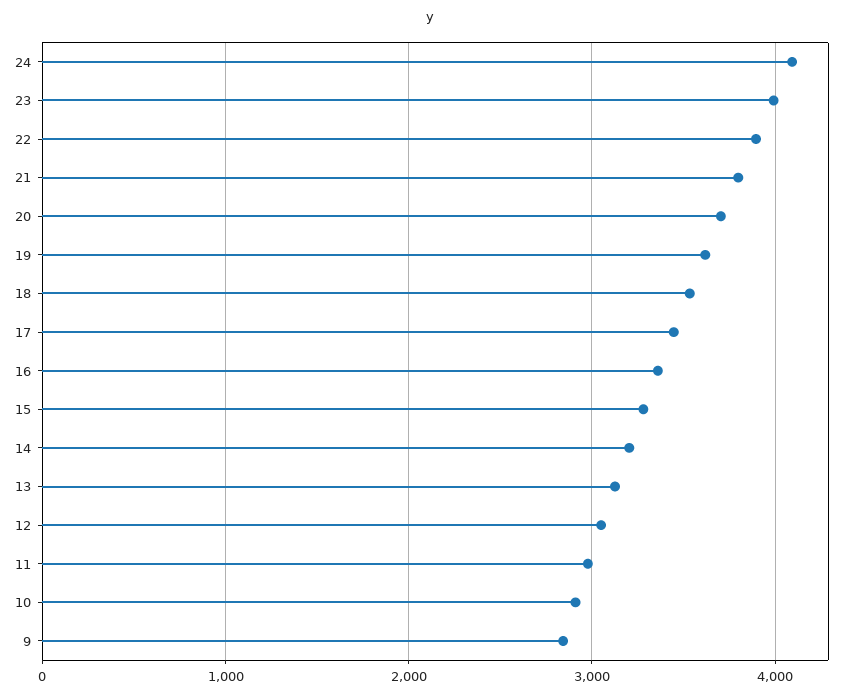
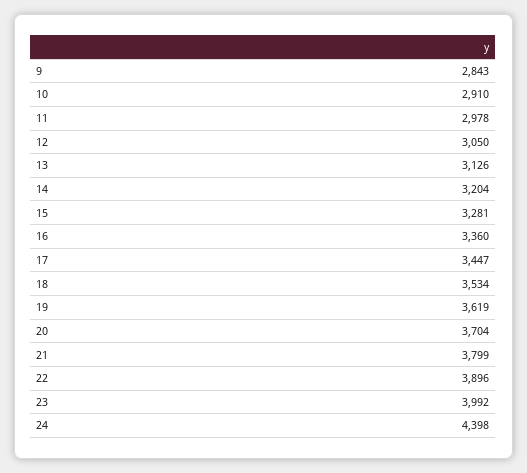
  {
-   "24": 4100,
+   "24": 4398,
    "23": 3992,
    "22": 3896,
    "21": 3799,
    "20": 3704,
    "19": 3619,
    "18": 3534,
    "17": 3447,
    "16": 3360,
    "15": 3281,
    "14": 3204,
    "13": 3126,
    "12": 3050,
    "11": 2978,
    "10": 2910,
    "9": 2843
  }

